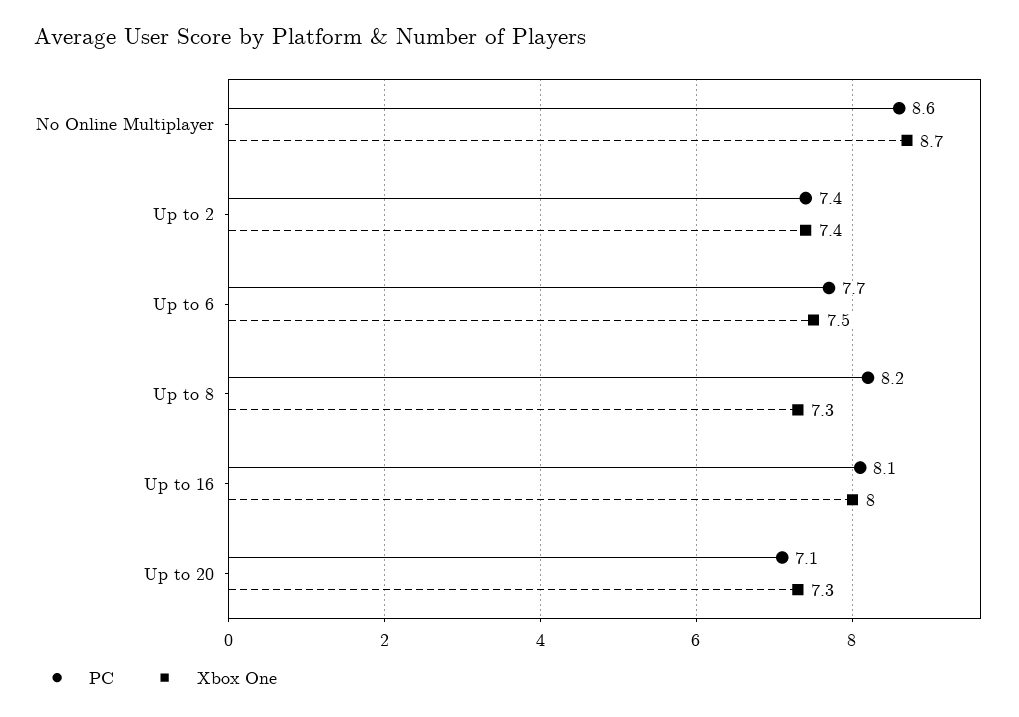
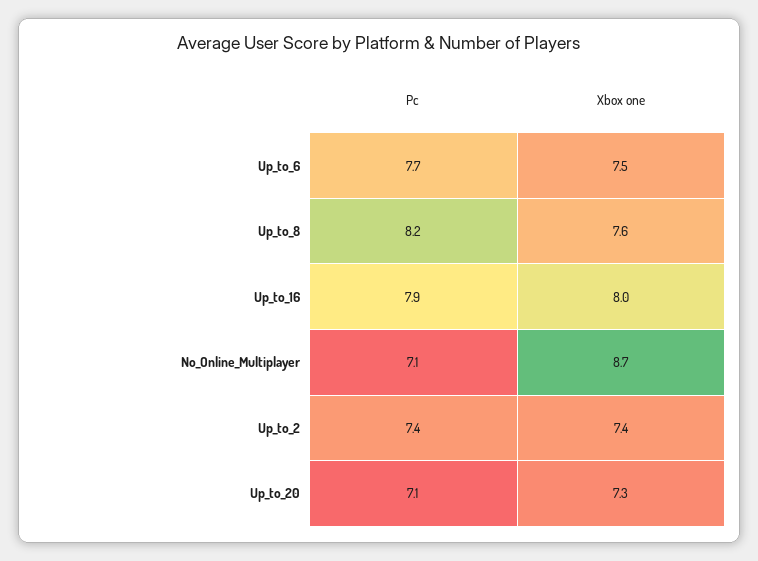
  {
    "PC": {
-     "No Online Multiplayer": 8.6,
+     "No Online Multiplayer": 7.1,
      "Up to 2": 7.4,
      "Up to 6": 7.7,
      "Up to 8": 8.2,
-     "Up to 16": 8.1,
+     "Up to 16": 7.9,
      "Up to 20": 7.1
    },
    "Xbox One": {
      "No Online Multiplayer": 8.7,
      "Up to 2": 7.4,
      "Up to 6": 7.5,
-     "Up to 8": 7.3,
+     "Up to 8": 7.6,
      "Up to 16": 8,
      "Up to 20": 7.3
    }
  }

